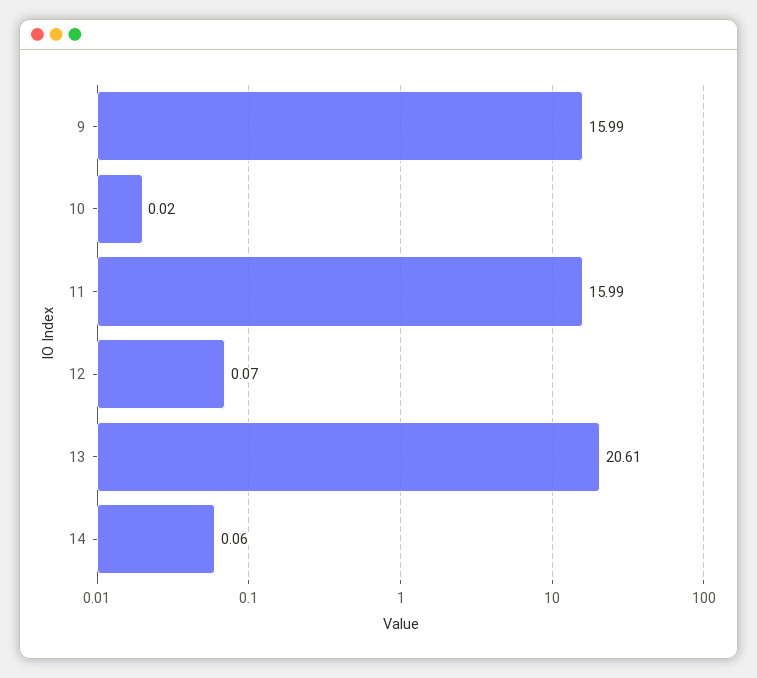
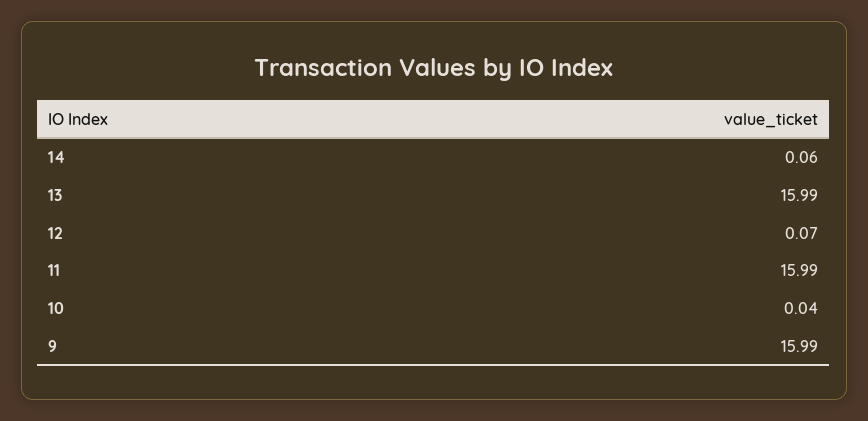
  {
    "9": 15.99,
-   "10": 0.02,
+   "10": 0.04,
    "11": 15.99,
    "12": 0.07,
-   "13": 20.61,
+   "13": 15.99,
    "14": 0.06
  }

